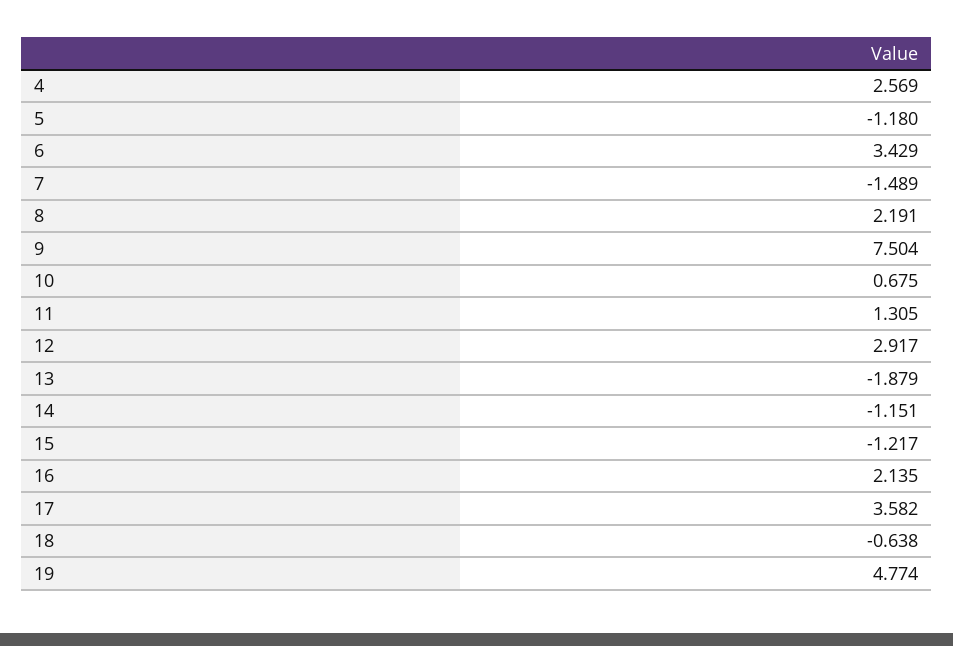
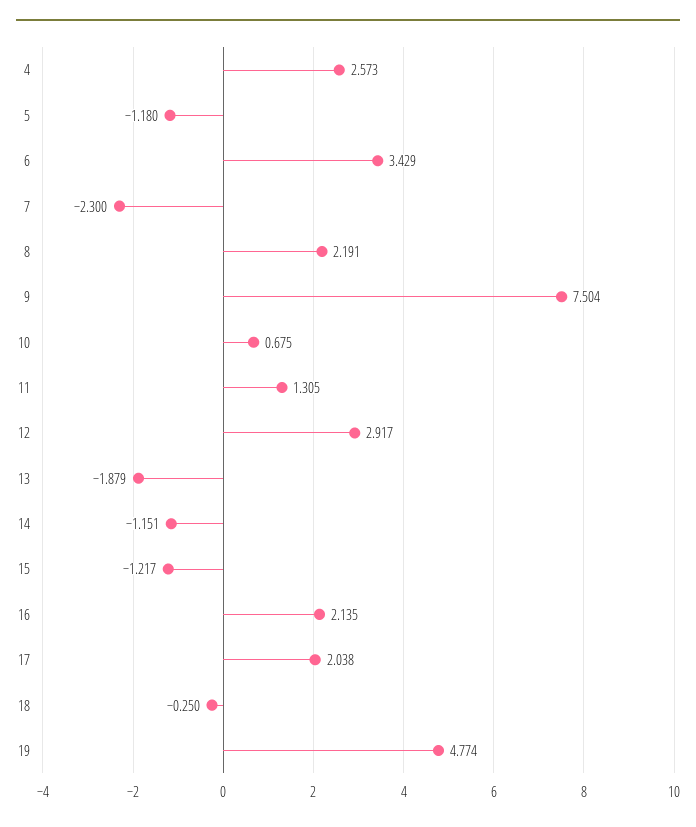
  {
-   "4": 2.569,
+   "4": 2.573,
    "5": -1.18,
    "6": 3.429,
-   "7": -1.489,
+   "7": -2.3,
    "8": 2.191,
    "9": 7.504,
    "10": 0.675,
    "11": 1.305,
    "12": 2.917,
    "13": -1.879,
    "14": -1.151,
    "15": -1.217,
    "16": 2.135,
-   "17": 3.582,
+   "17": 2.038,
-   "18": -0.638,
+   "18": -0.25,
    "19": 4.774
  }

